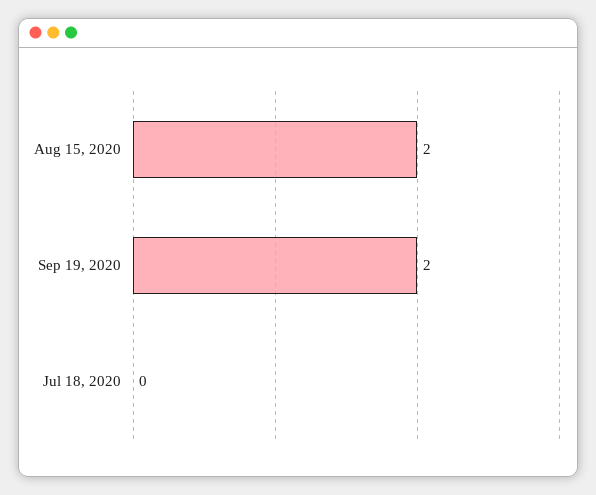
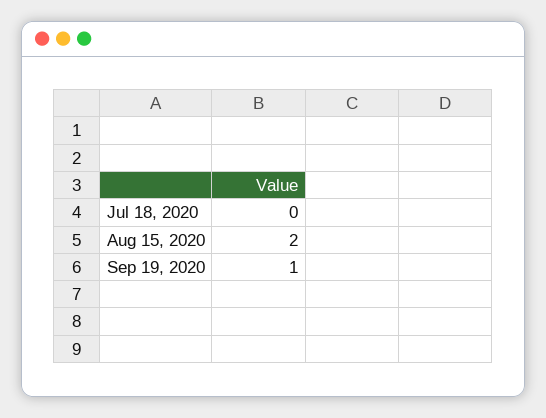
  {
    "Aug 15, 2020": 2,
-   "Sep 19, 2020": 2,
+   "Sep 19, 2020": 1,
    "Jul 18, 2020": 0
  }

